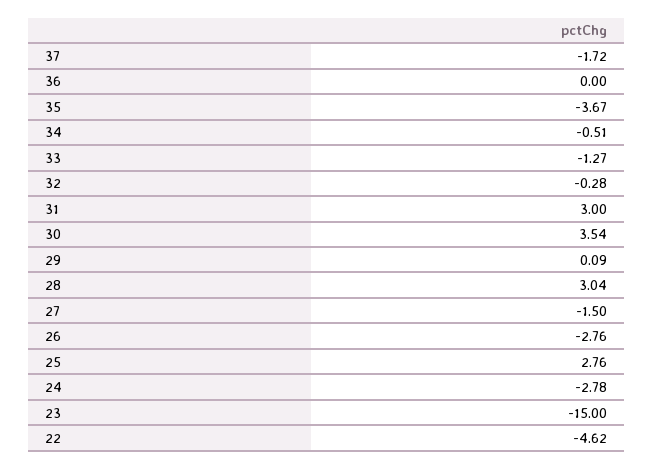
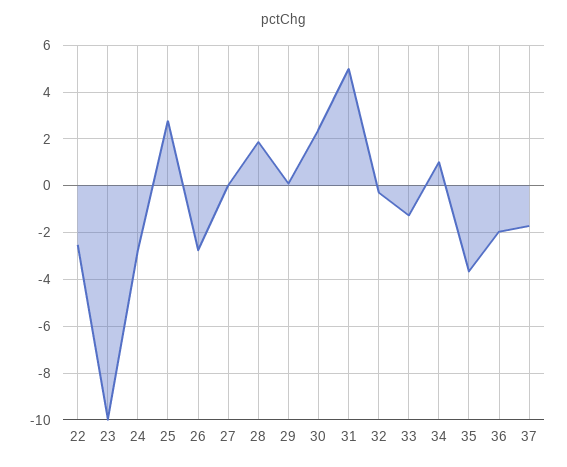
  {
    "37": -1.72,
-   "36": 0,
+   "36": -2,
    "35": -3.67,
-   "34": -0.51,
+   "34": 1,
    "33": -1.27,
    "32": -0.28,
-   "31": 3,
+   "31": 5,
-   "30": 3.54,
+   "30": 2.5,
    "29": 0.09,
-   "28": 3.04,
+   "28": 2,
-   "27": -1.5,
+   "27": 0,
    "26": -2.76,
    "25": 2.76,
    "24": -2.78,
-   "23": -15,
+   "23": -10,
-   "22": -4.62
+   "22": -2.5
  }

